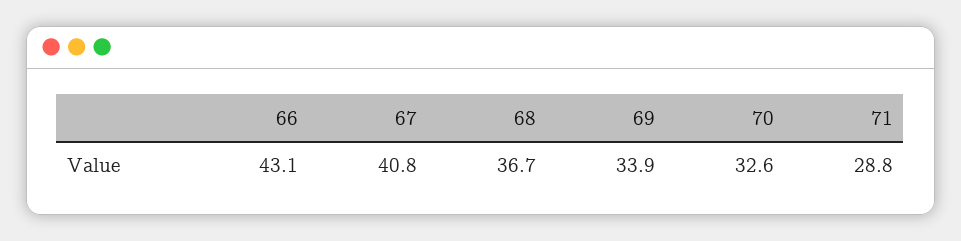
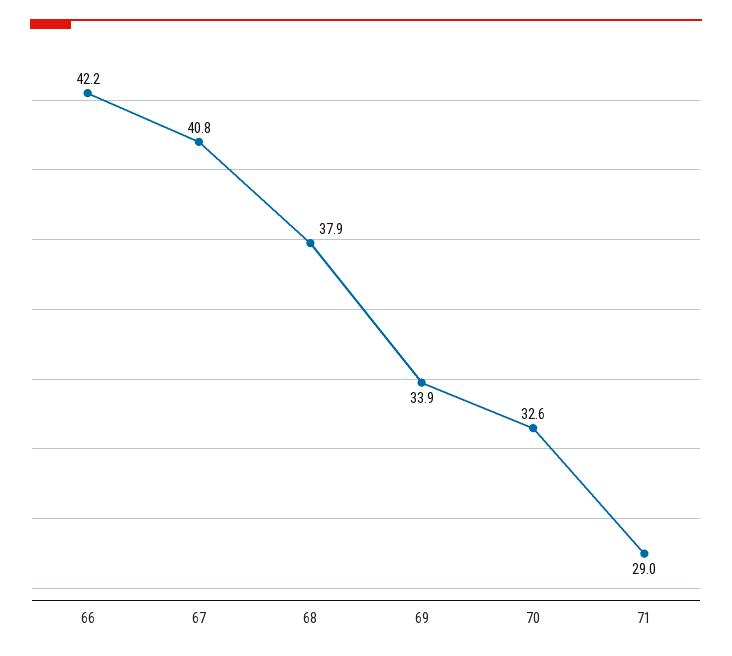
  {
-   "66": 43.1,
+   "66": 42.2,
    "67": 40.8,
-   "68": 36.7,
+   "68": 37.9,
    "69": 33.9,
    "70": 32.6,
-   "71": 28.8
+   "71": 29
  }

